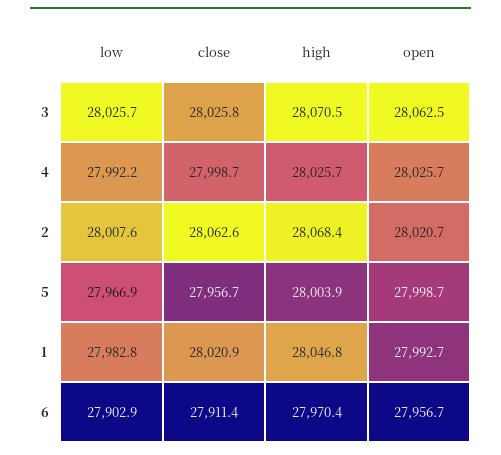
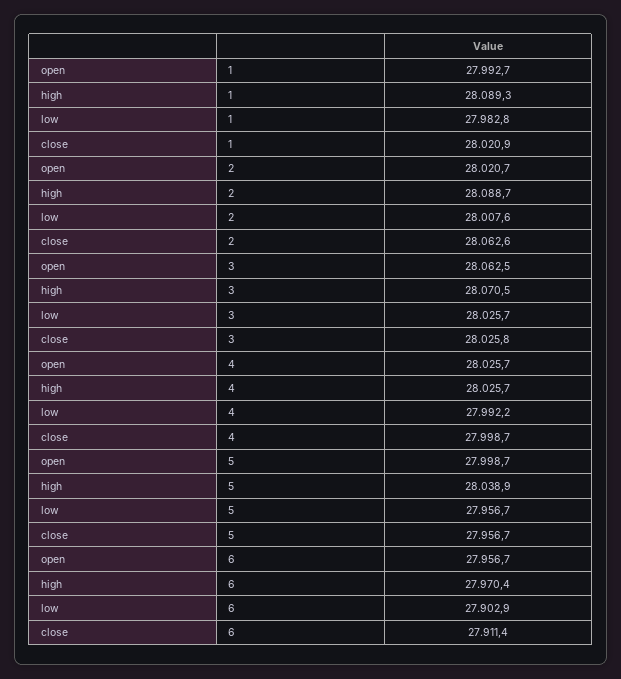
  {
    "low": {
      "3": 28025.7,
      "4": 27992.2,
      "2": 28007.6,
-     "5": 27966.9,
+     "5": 27956.7,
      "1": 27982.8,
      "6": 27902.9
    },
    "close": {
      "3": 28025.8,
      "4": 27998.7,
      "2": 28062.6,
      "5": 27956.7,
      "1": 28020.9,
      "6": 27911.4
    },
    "high": {
      "3": 28070.5,
      "4": 28025.7,
-     "2": 28068.4,
+     "2": 28088.7,
-     "5": 28003.9,
+     "5": 28038.9,
-     "1": 28046.8,
+     "1": 28089.3,
      "6": 27970.4
    },
    "open": {
      "3": 28062.5,
      "4": 28025.7,
      "2": 28020.7,
      "5": 27998.7,
      "1": 27992.7,
      "6": 27956.7
    }
  }

